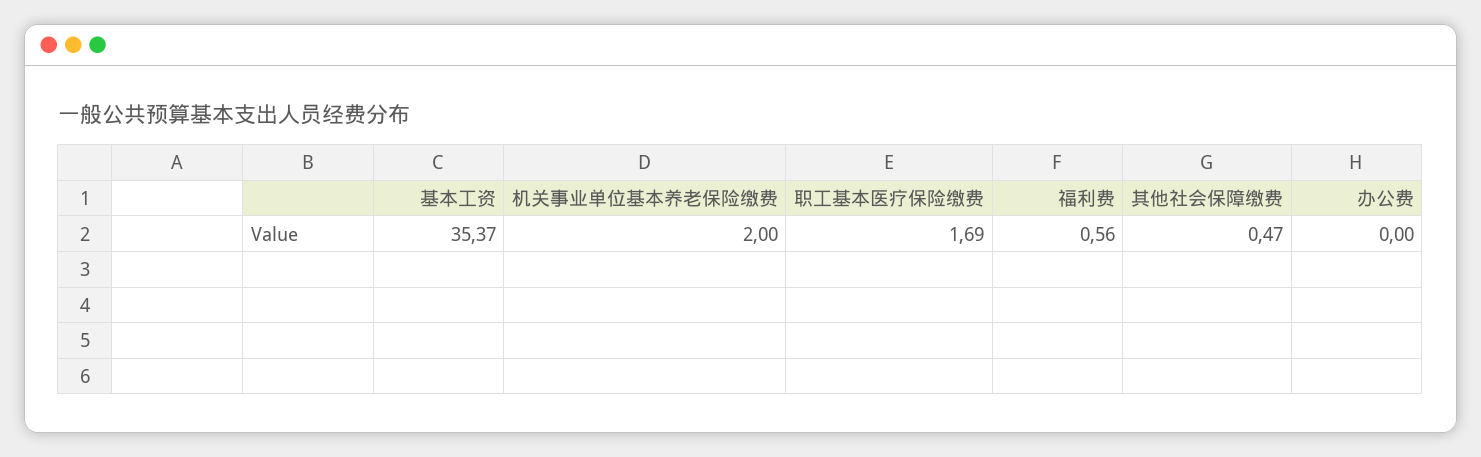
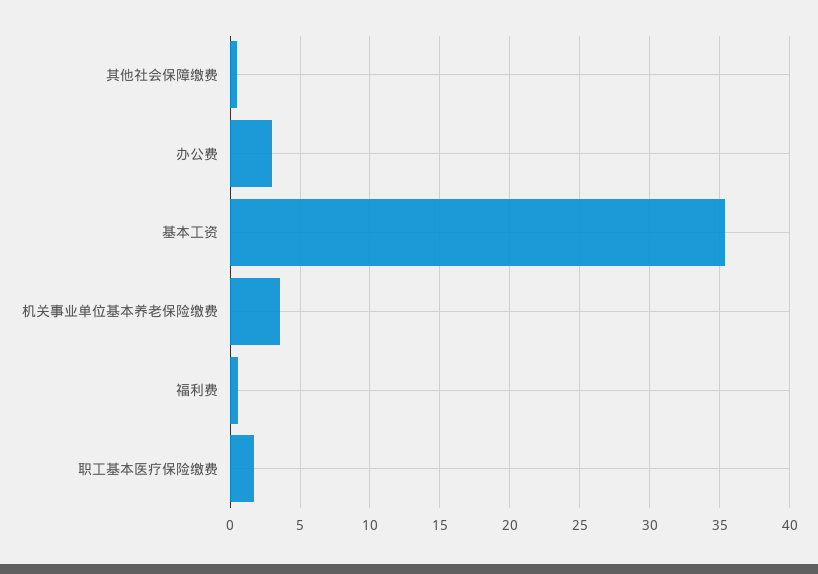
  {
    "基本工资": 35.37,
-   "机关事业单位基本养老保险缴费": 2,
+   "机关事业单位基本养老保险缴费": 3.5,
    "职工基本医疗保险缴费": 1.69,
    "福利费": 0.56,
    "其他社会保障缴费": 0.47,
-   "办公费": 0
+   "办公费": 3
  }

